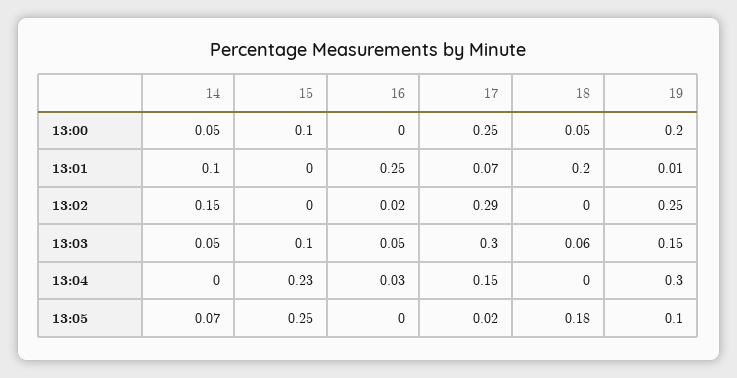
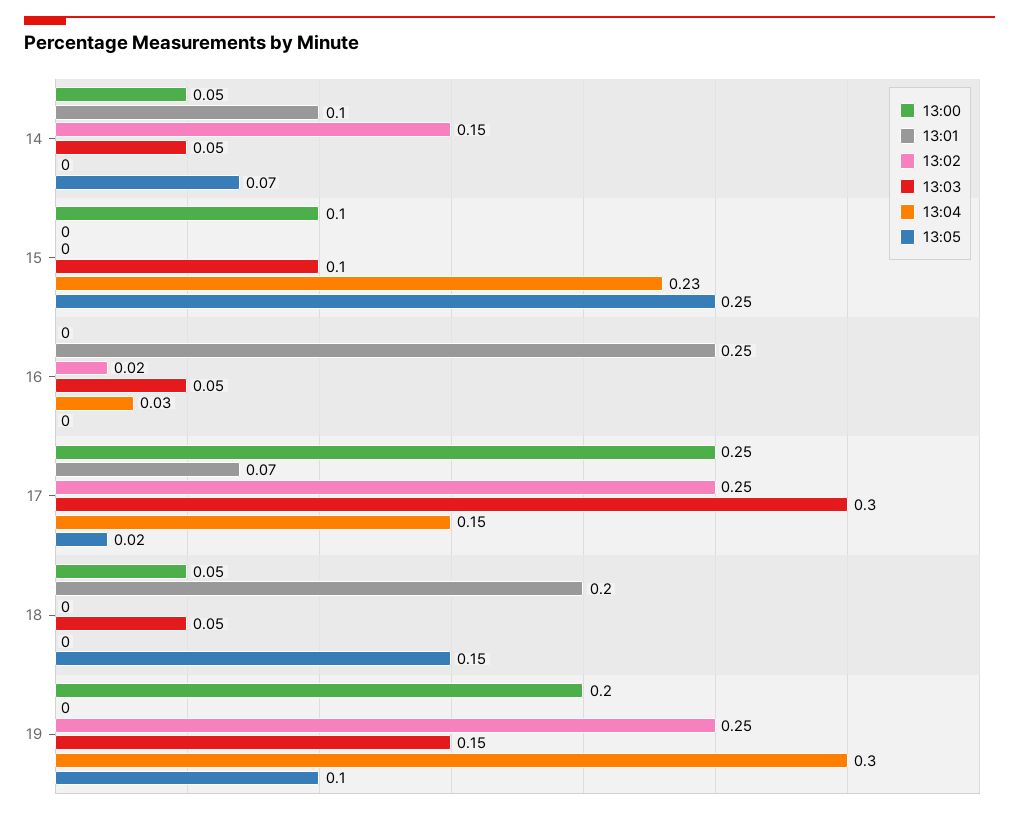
  {
    "13:00": {
      "14": 0.05,
      "15": 0.1,
      "16": 0,
      "17": 0.25,
      "18": 0.05,
      "19": 0.2
    },
    "13:01": {
      "14": 0.1,
      "15": 0,
      "16": 0.25,
      "17": 0.07,
      "18": 0.2,
-     "19": 0.01
+     "19": 0
    },
    "13:02": {
      "14": 0.15,
      "15": 0,
      "16": 0.02,
-     "17": 0.29,
+     "17": 0.25,
      "18": 0,
      "19": 0.25
    },
    "13:03": {
      "14": 0.05,
      "15": 0.1,
      "16": 0.05,
      "17": 0.3,
-     "18": 0.06,
+     "18": 0.05,
      "19": 0.15
    },
    "13:04": {
      "14": 0,
      "15": 0.23,
      "16": 0.03,
      "17": 0.15,
      "18": 0,
      "19": 0.3
    },
    "13:05": {
      "14": 0.07,
      "15": 0.25,
      "16": 0,
      "17": 0.02,
-     "18": 0.18,
+     "18": 0.15,
      "19": 0.1
    }
  }

